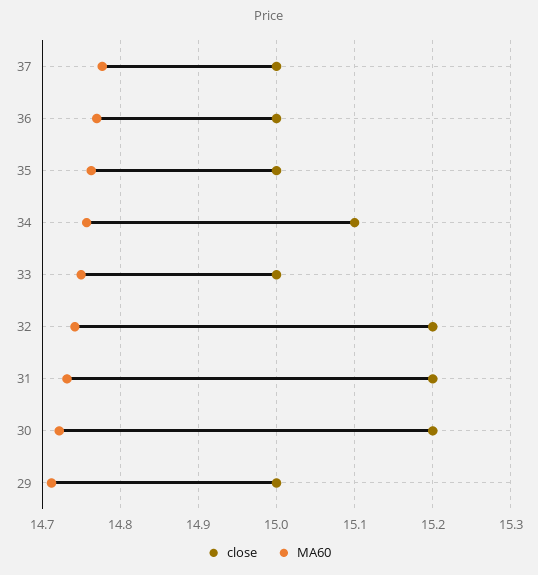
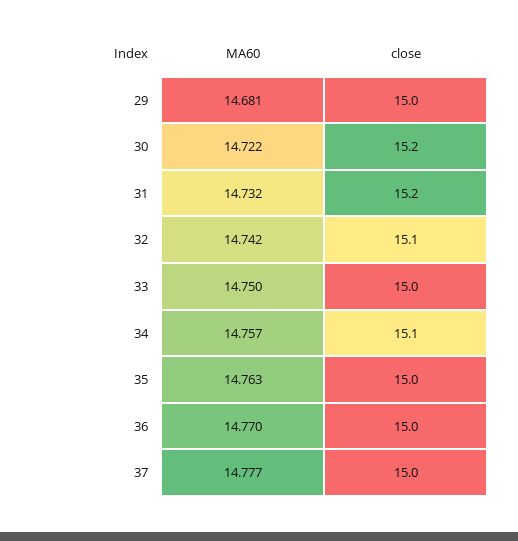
  {
    "close": {
      "37": 15,
      "36": 15,
      "35": 15,
      "34": 15.1,
      "33": 15,
-     "32": 15.2,
+     "32": 15.1,
      "31": 15.2,
      "30": 15.2,
      "29": 15
    },
    "MA60": {
      "37": 14.777,
      "36": 14.77,
      "35": 14.763,
      "34": 14.757,
      "33": 14.75,
      "32": 14.742,
      "31": 14.732,
      "30": 14.722,
-     "29": 14.71
+     "29": 14.681
    }
  }

